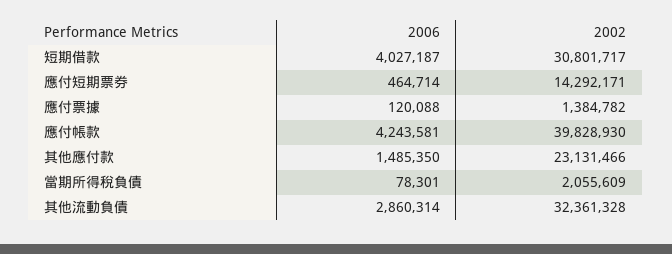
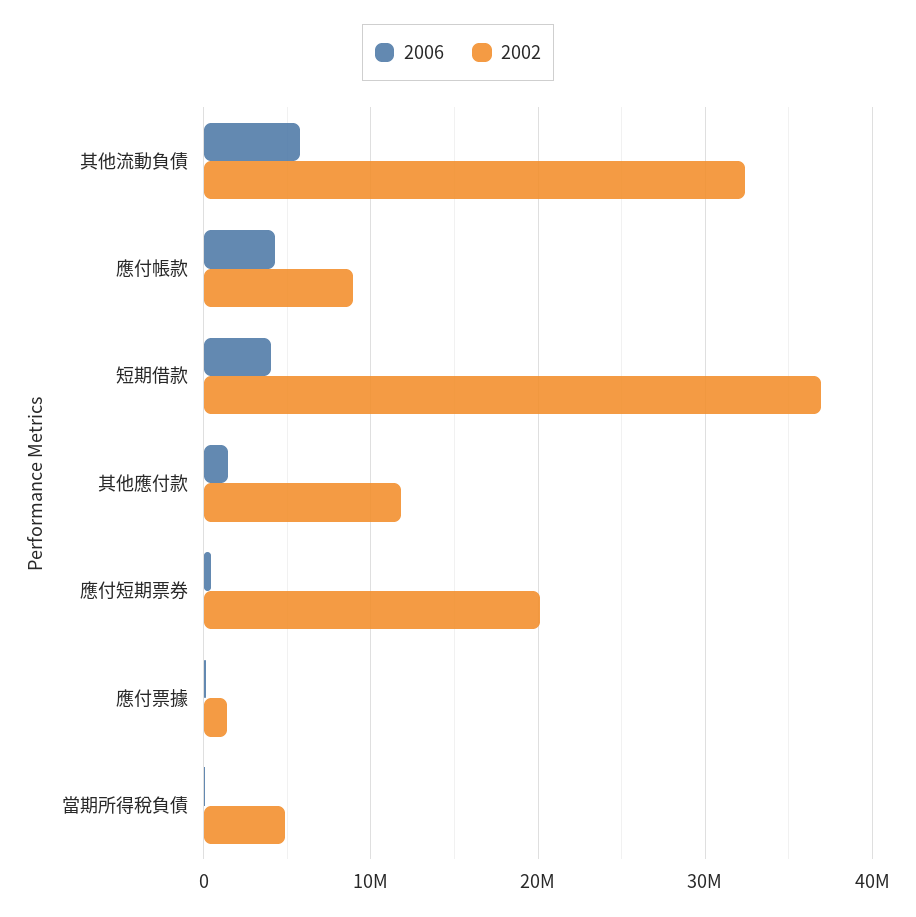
  {
    "2006": {
      "短期借款": 4027187,
      "應付短期票券": 464714,
      "應付票據": 120088,
      "應付帳款": 4243581,
      "其他應付款": 1485350,
      "當期所得稅負債": 78301,
-     "其他流動負債": 2860314
+     "其他流動負債": 6000000
    },
    "2002": {
-     "短期借款": 30801717,
+     "短期借款": 37000000,
-     "應付短期票券": 14292171,
+     "應付短期票券": 20000000,
      "應付票據": 1384782,
-     "應付帳款": 39828930,
+     "應付帳款": 9000000,
-     "其他應付款": 23131466,
+     "其他應付款": 12000000,
-     "當期所得稅負債": 2055609,
+     "當期所得稅負債": 5000000,
      "其他流動負債": 32361328
    }
  }

